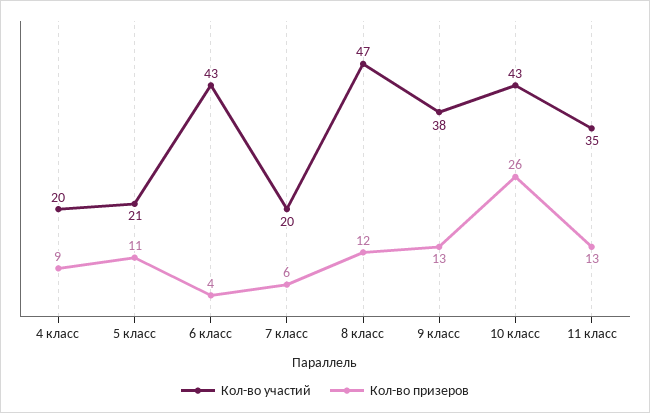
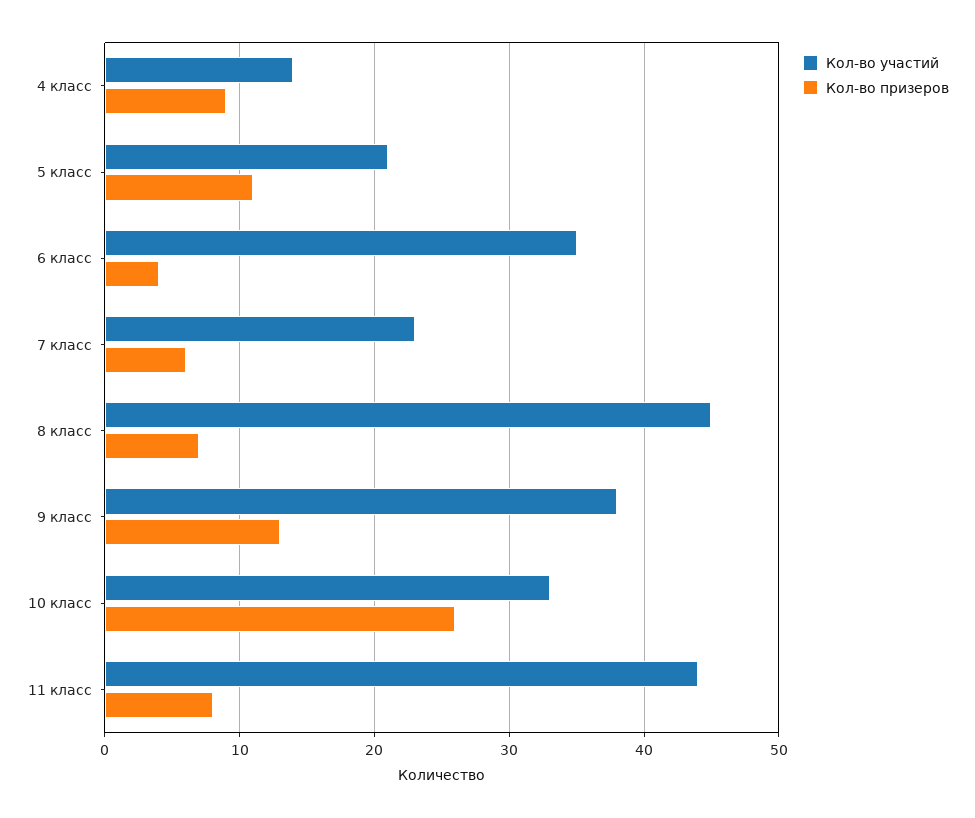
  {
    "Кол-во участий": {
-     "4 класс": 20,
+     "4 класс": 14,
      "5 класс": 21,
-     "6 класс": 43,
+     "6 класс": 35,
-     "7 класс": 20,
+     "7 класс": 23,
-     "8 класс": 47,
+     "8 класс": 45,
      "9 класс": 38,
-     "10 класс": 43,
+     "10 класс": 33,
-     "11 класс": 35
+     "11 класс": 44
    },
    "Кол-во призеров": {
      "4 класс": 9,
      "5 класс": 11,
      "6 класс": 4,
      "7 класс": 6,
-     "8 класс": 12,
+     "8 класс": 7,
      "9 класс": 13,
      "10 класс": 26,
-     "11 класс": 13
+     "11 класс": 8
    }
  }

